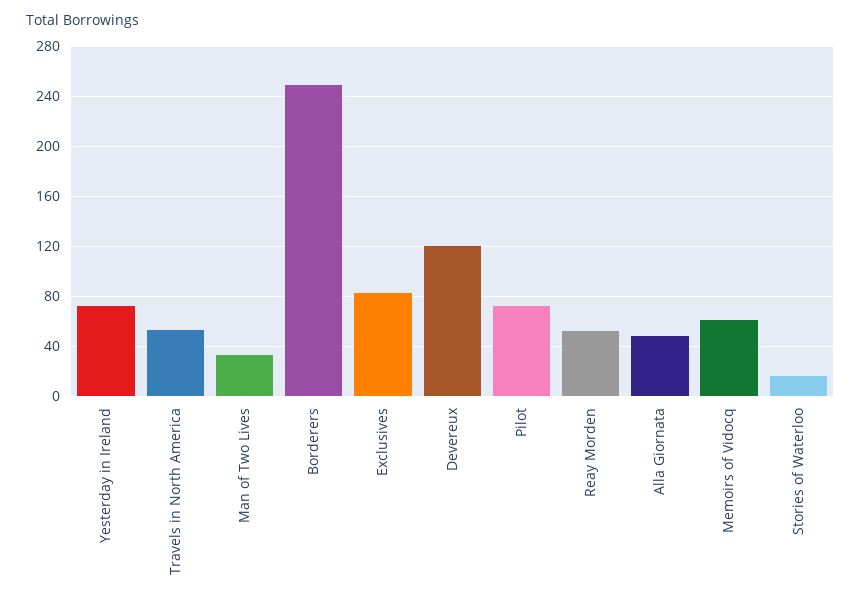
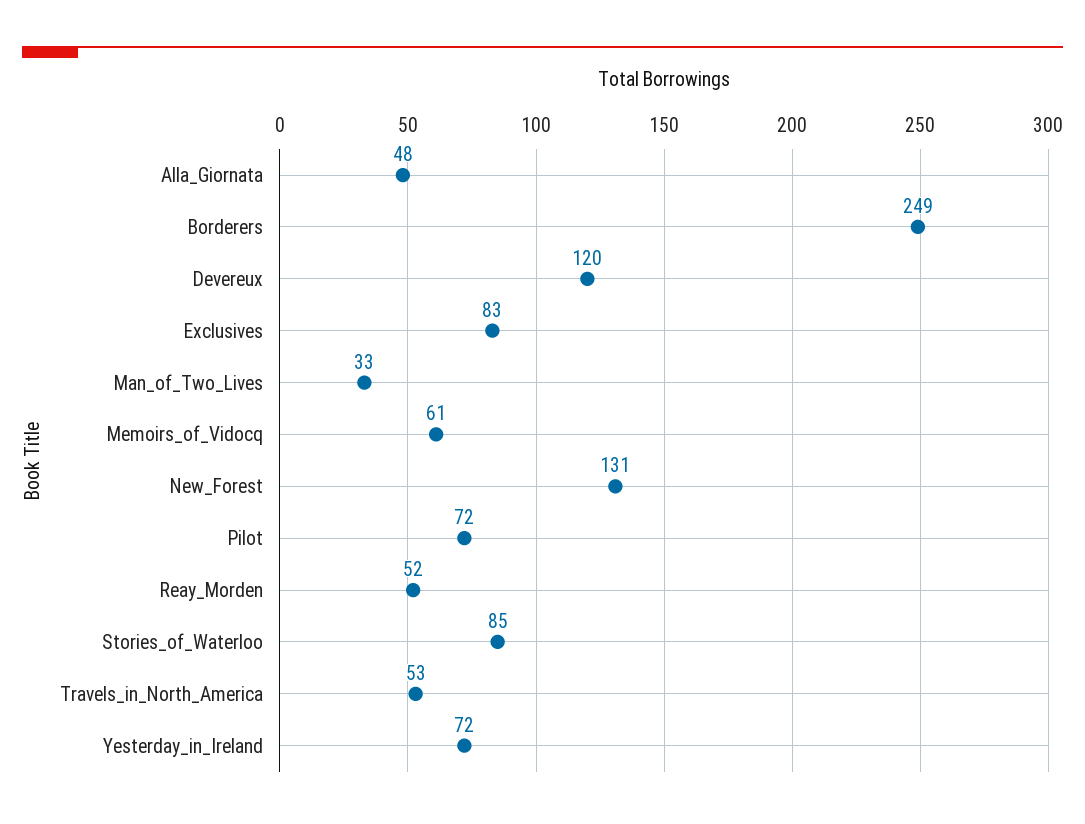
  {
    "Yesterday in Ireland": 72,
    "Travels in North America": 53,
    "Man of Two Lives": 33,
    "Borderers": 249,
    "Exclusives": 83,
    "Devereux": 120,
    "Pilot": 72,
    "Reay Morden": 52,
    "Alla Giornata": 48,
    "Memoirs of Vidocq": 61,
-   "Stories of Waterloo": 15
+   "Stories of Waterloo": 85,
+   "New_Forest": 131
  }

